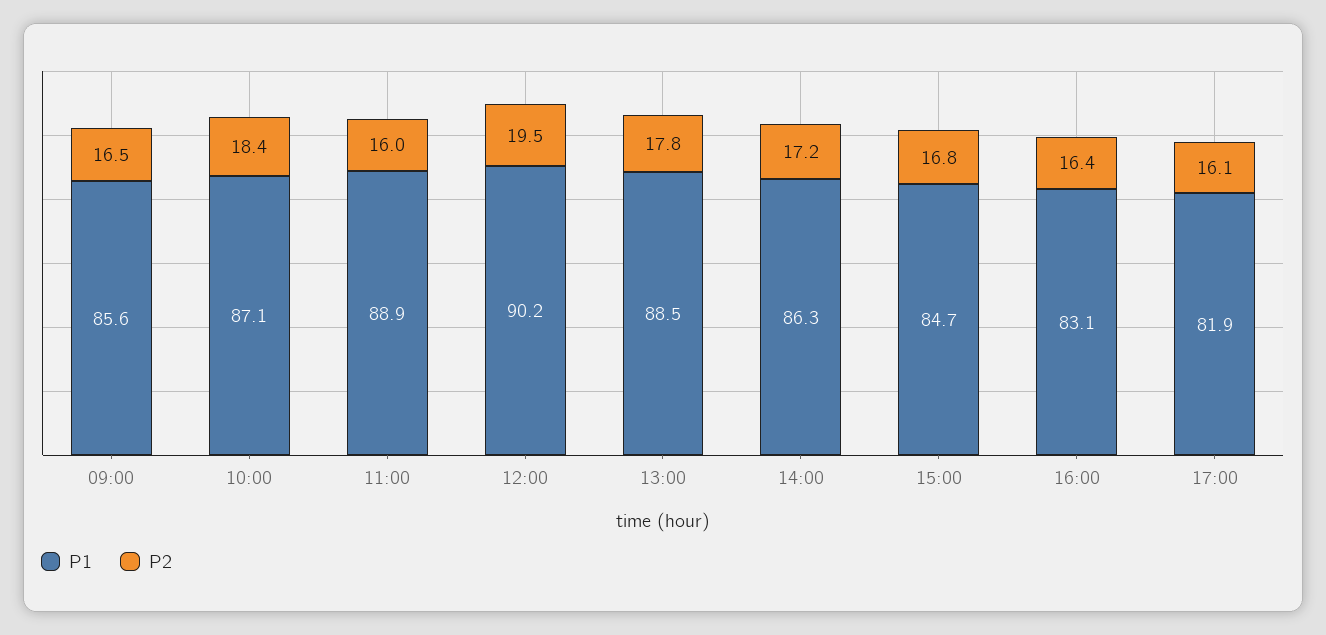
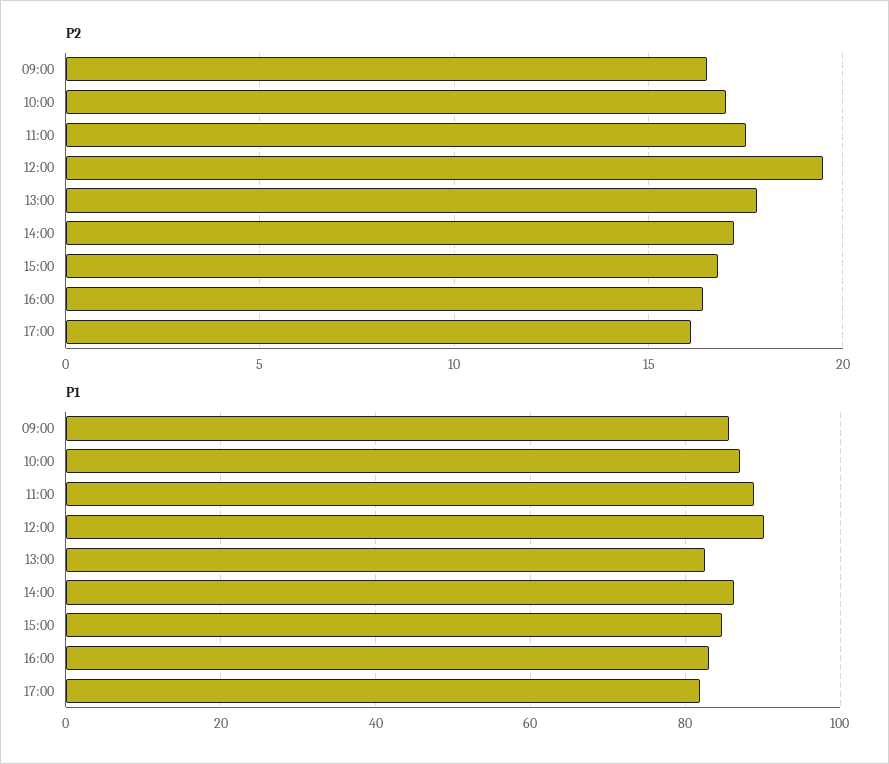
  {
    "P1": {
      "09:00": 85.6,
      "10:00": 87.1,
      "11:00": 88.9,
      "12:00": 90.2,
-     "13:00": 88.5,
+     "13:00": 82,
      "14:00": 86.3,
      "15:00": 84.7,
      "16:00": 83.1,
      "17:00": 81.9
    },
    "P2": {
      "09:00": 16.5,
-     "10:00": 18.4,
+     "10:00": 17,
-     "11:00": 16,
+     "11:00": 17.5,
      "12:00": 19.5,
      "13:00": 17.8,
      "14:00": 17.2,
      "15:00": 16.8,
      "16:00": 16.4,
      "17:00": 16.1
    }
  }

